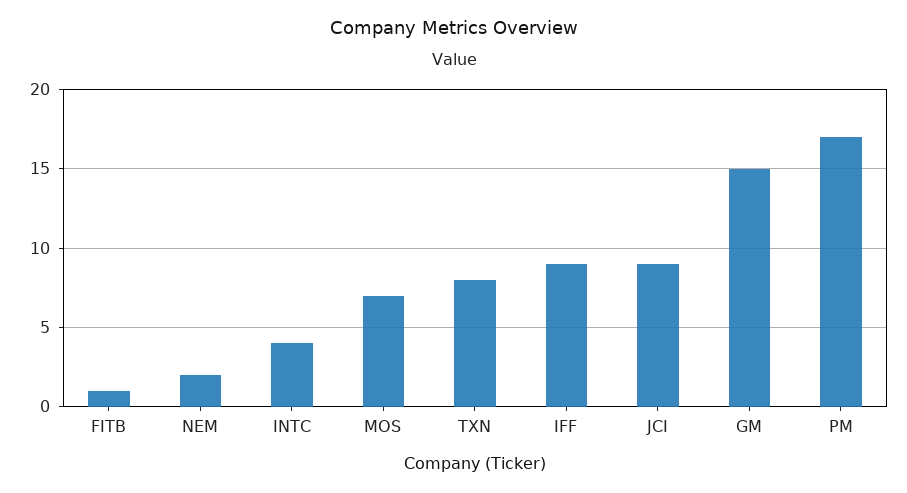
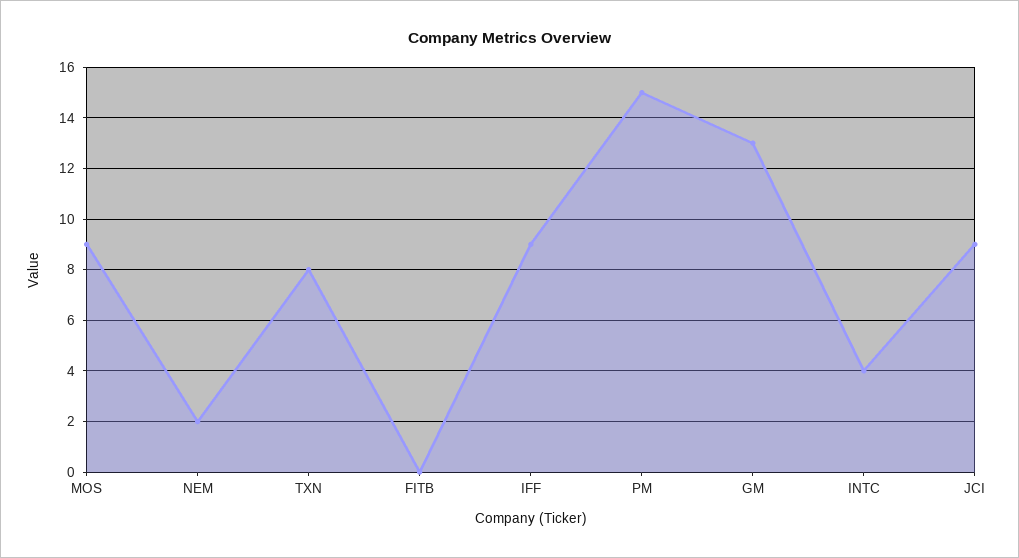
  {
-   "FITB": 1,
+   "FITB": 0,
    "NEM": 2,
    "INTC": 4,
-   "MOS": 7,
+   "MOS": 9,
    "TXN": 8,
    "IFF": 9,
    "JCI": 9,
-   "GM": 15,
+   "GM": 13,
-   "PM": 17
+   "PM": 15
  }

